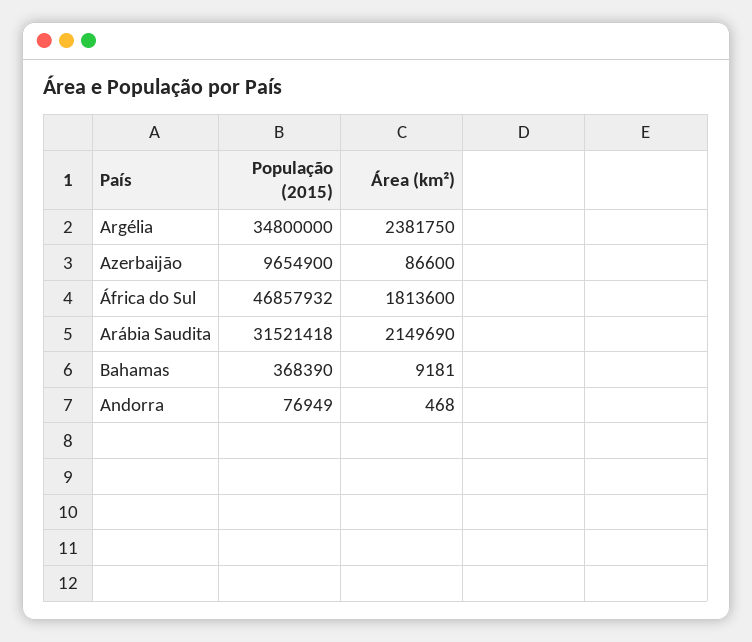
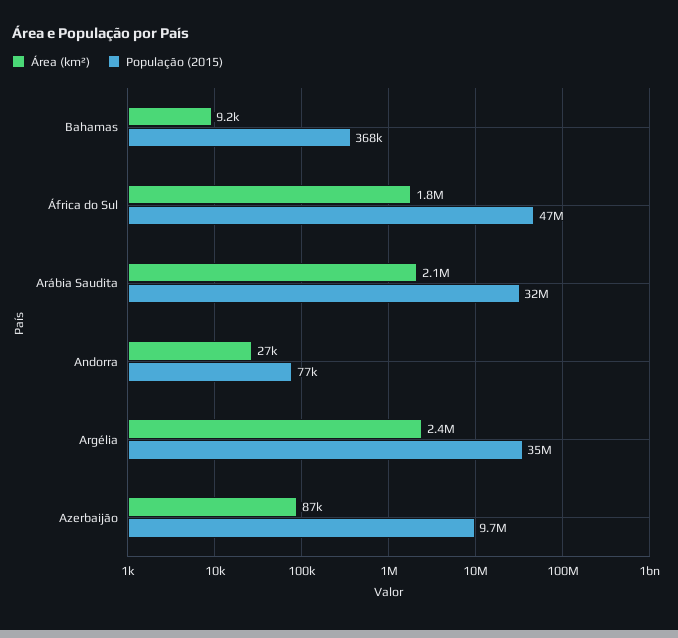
  {
    "População (2015)": {
      "Argélia": 34800000,
      "Azerbaijão": 9654900,
      "África do Sul": 46857932,
      "Arábia Saudita": 31521418,
      "Bahamas": 368390,
      "Andorra": 76949
    },
    "Área (km²)": {
      "Argélia": 2381750,
      "Azerbaijão": 86600,
      "África do Sul": 1813600,
      "Arábia Saudita": 2149690,
      "Bahamas": 9181,
-     "Andorra": 468
+     "Andorra": 27000
    }
  }

